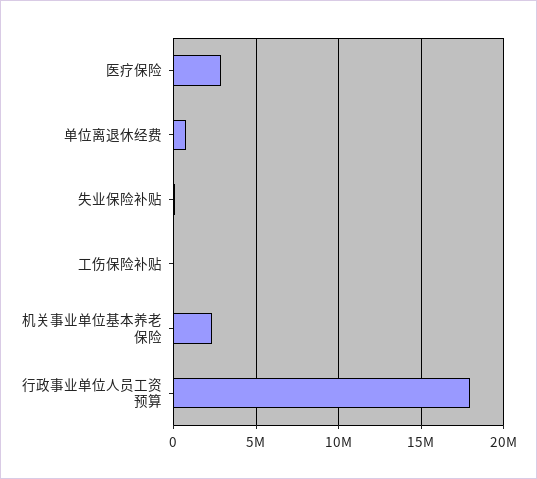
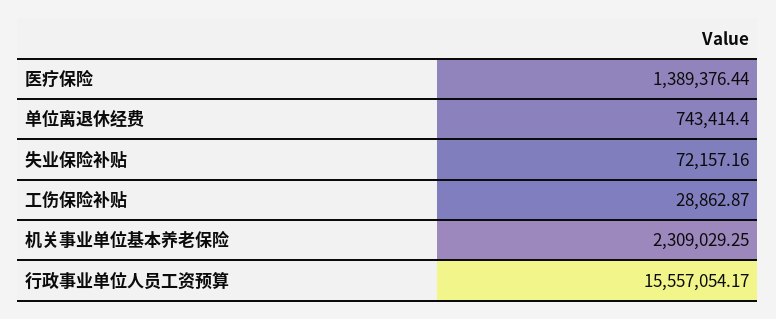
  {
-   "医疗保险": 3000000,
+   "医疗保险": 1389376.44,
    "单位离退休经费": 743414.4,
    "失业保险补贴": 72157.16,
    "工伤保险补贴": 28862.87,
    "机关事业单位基本养老保险": 2309029.25,
-   "行政事业单位人员工资预算": 18000000
+   "行政事业单位人员工资预算": 15557054.17
  }

